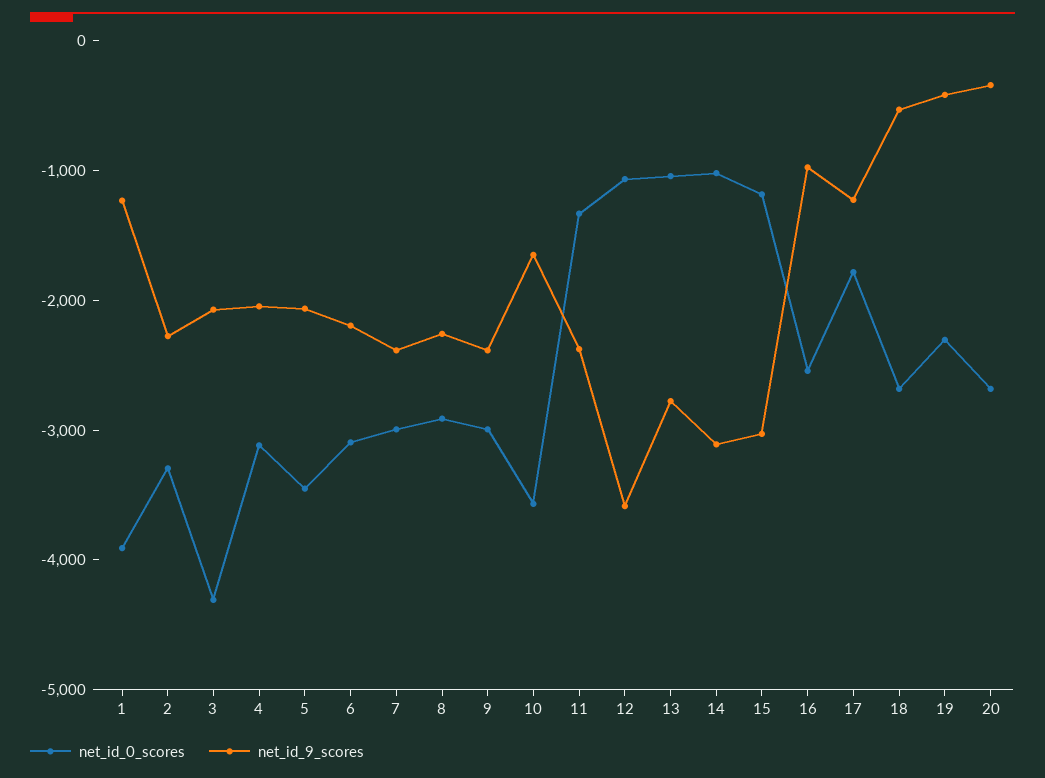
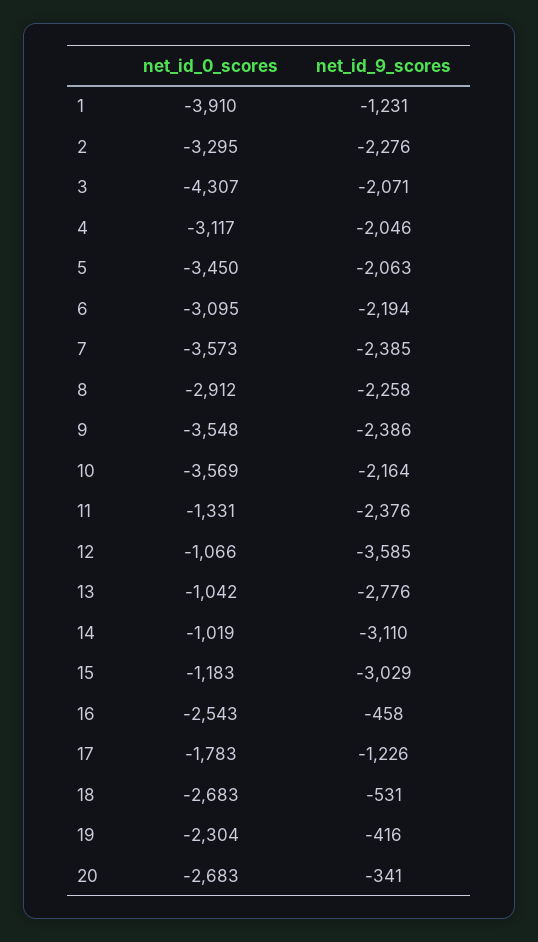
  {
    "net_id_0_scores": {
      "1": -3910,
      "2": -3295,
      "3": -4307,
      "4": -3117,
      "5": -3450,
      "6": -3095,
-     "7": -3000,
+     "7": -3573,
      "8": -2912,
-     "9": -3000,
+     "9": -3548,
      "10": -3569,
      "11": -1331,
      "12": -1066,
      "13": -1042,
      "14": -1019,
      "15": -1183,
      "16": -2543,
      "17": -1783,
      "18": -2683,
      "19": -2304,
      "20": -2683
    },
    "net_id_9_scores": {
      "1": -1231,
      "2": -2276,
      "3": -2071,
      "4": -2046,
      "5": -2063,
      "6": -2194,
      "7": -2385,
      "8": -2258,
      "9": -2386,
-     "10": -1600,
+     "10": -2164,
      "11": -2376,
      "12": -3585,
      "13": -2776,
      "14": -3110,
      "15": -3029,
-     "16": -1000,
+     "16": -458,
      "17": -1226,
      "18": -531,
      "19": -416,
      "20": -341
    }
  }

